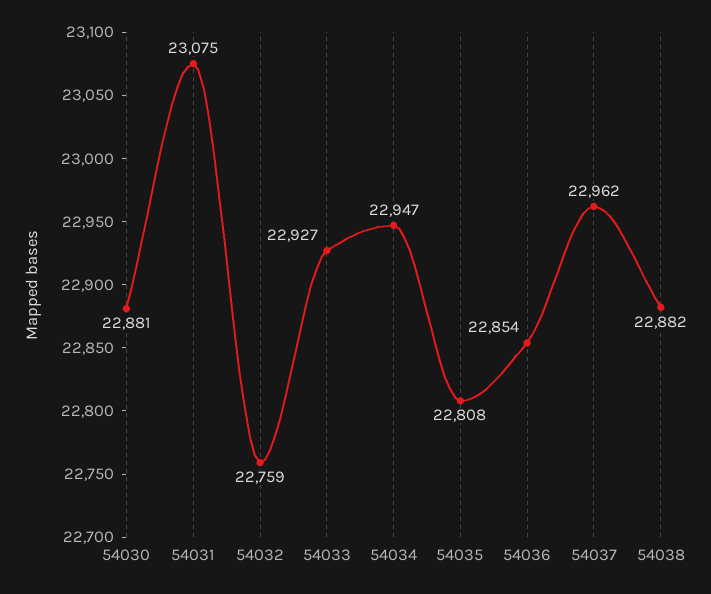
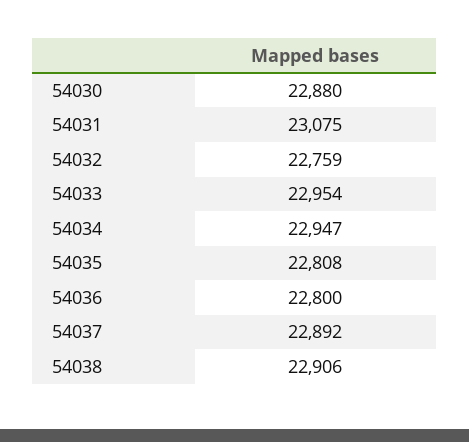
  {
-   "54030": 22881,
+   "54030": 22880,
    "54031": 23075,
    "54032": 22759,
-   "54033": 22927,
+   "54033": 22954,
    "54034": 22947,
    "54035": 22808,
-   "54036": 22854,
+   "54036": 22800,
-   "54037": 22962,
+   "54037": 22892,
-   "54038": 22882
+   "54038": 22906
  }

